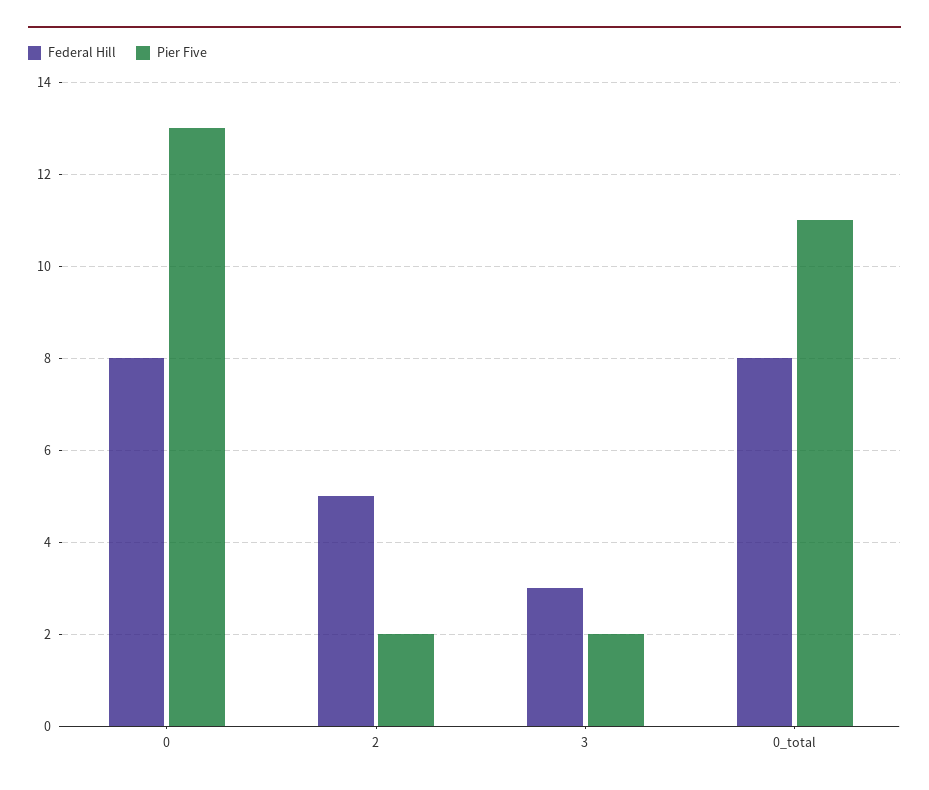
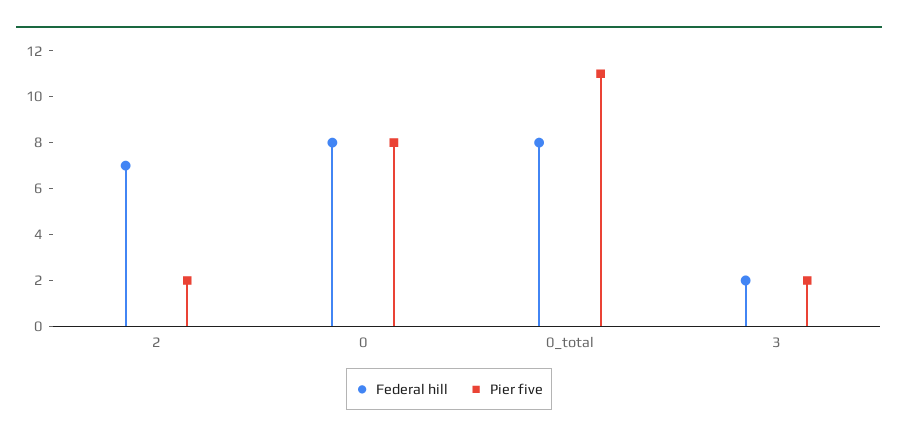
  {
    "Federal Hill": {
      "0": 8,
-     "2": 5,
+     "2": 7,
-     "3": 3,
+     "3": 2,
      "0_total": 8
    },
    "Pier Five": {
-     "0": 13,
+     "0": 8,
      "2": 2,
      "3": 2,
      "0_total": 11
    }
  }

